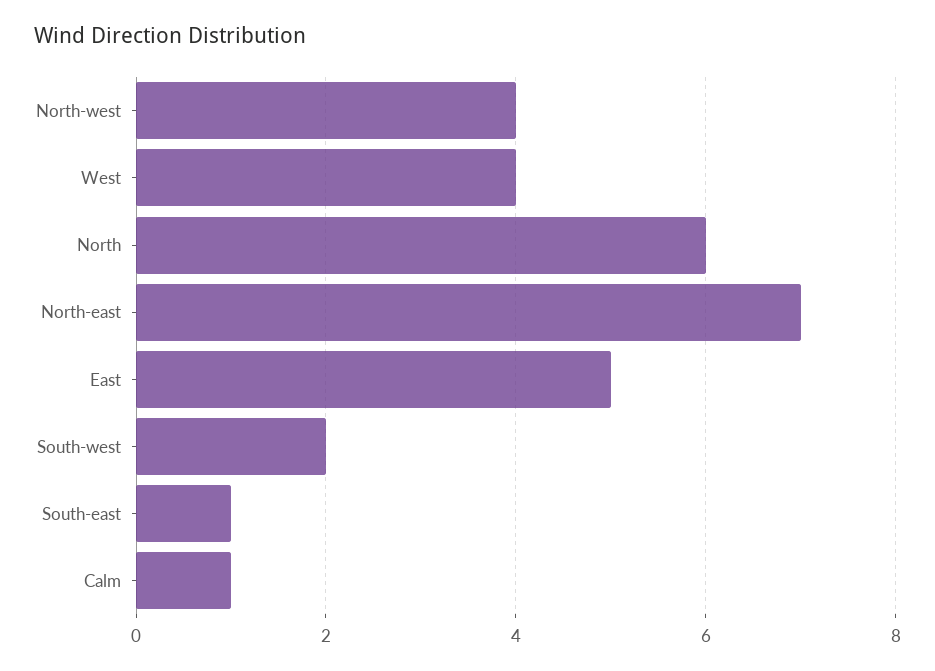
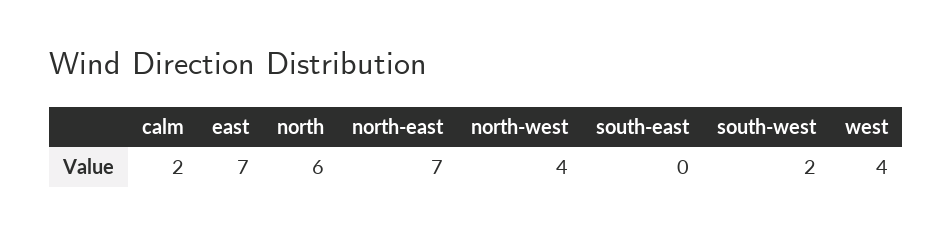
  {
    "North-west": 4,
    "West": 4,
    "North": 6,
    "North-east": 7,
-   "East": 5,
+   "East": 7,
    "South-west": 2,
-   "South-east": 1,
+   "South-east": 0,
-   "Calm": 1
+   "Calm": 2
  }

